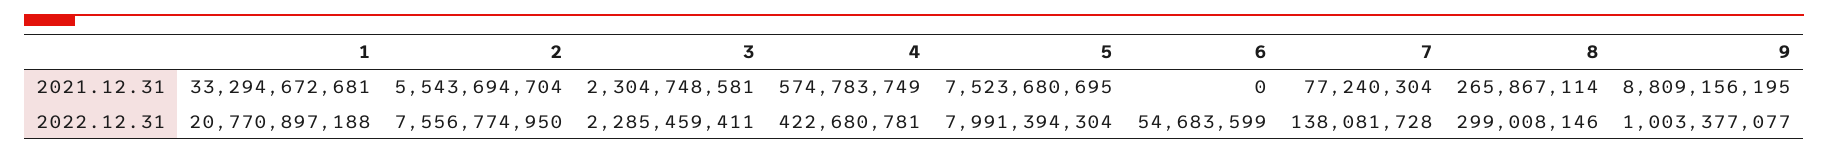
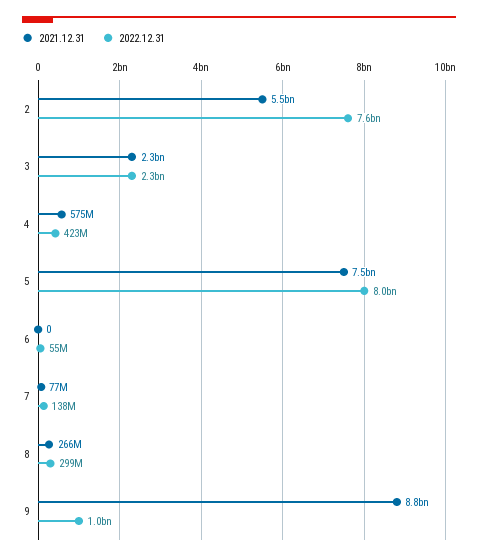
  {
    "2021.12.31": {
-     "1": 33294672681,
      "2": 5543694704,
      "3": 2304748581,
      "4": 574783749,
      "5": 7523680695,
      "6": 0,
      "7": 77240304,
      "8": 265867114,
      "9": 8809156195
    },
    "2022.12.31": {
-     "1": 20770897188,
      "2": 7556774950,
      "3": 2285459411,
      "4": 422680781,
      "5": 7991394304,
      "6": 54683599,
      "7": 138081728,
      "8": 299008146,
      "9": 1003377077
    }
  }

